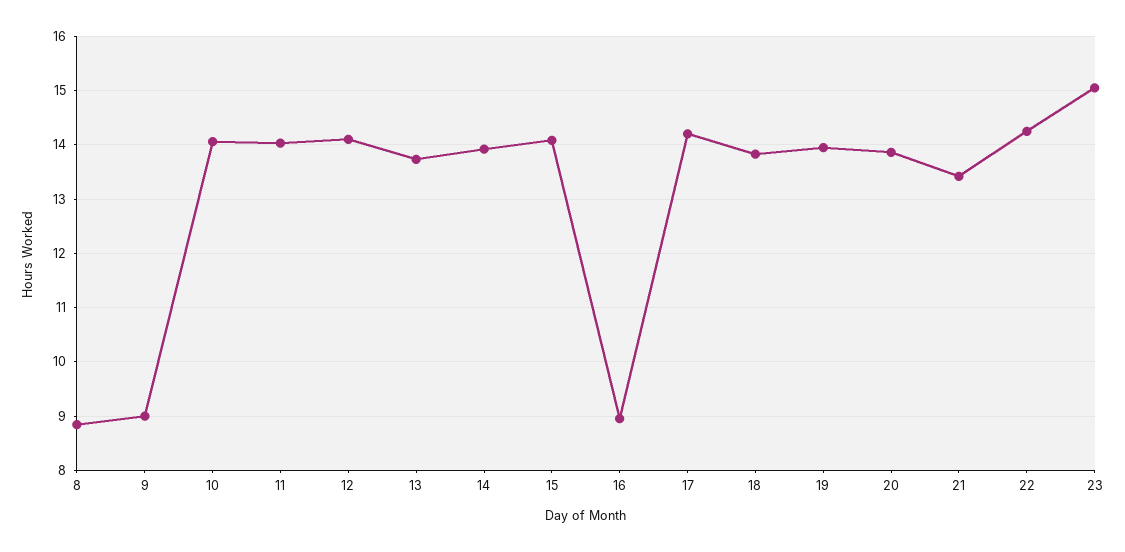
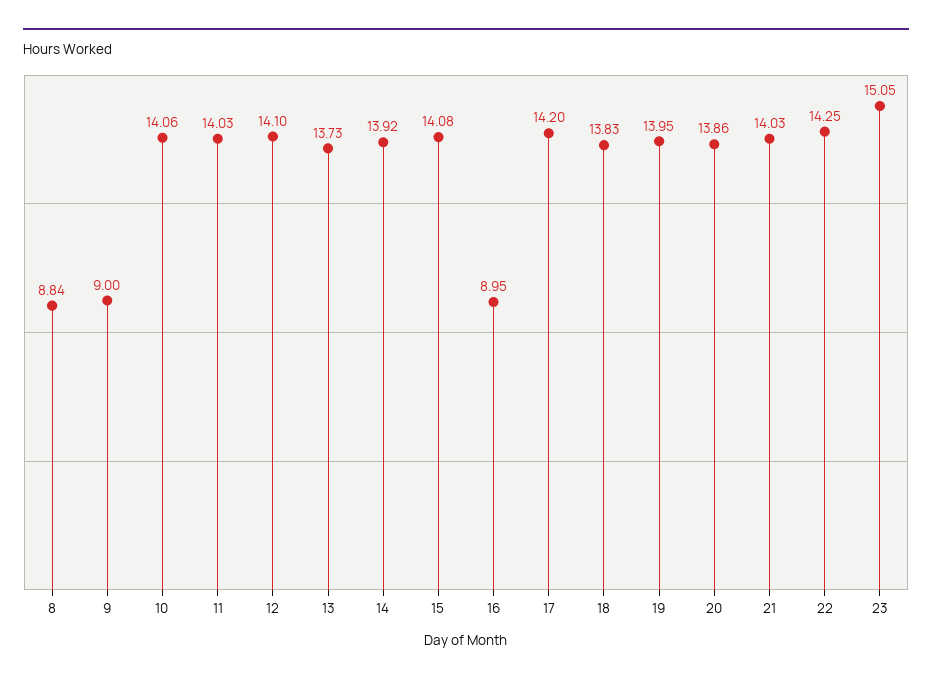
  {
    "8": 8.84,
    "9": 9,
    "10": 14.06,
    "11": 14.03,
    "12": 14.1,
    "13": 13.73,
    "14": 13.92,
    "15": 14.08,
    "16": 8.95,
    "17": 14.2,
    "18": 13.83,
    "19": 13.95,
    "20": 13.86,
-   "21": 13.4,
+   "21": 14.03,
    "22": 14.25,
    "23": 15.05
  }

